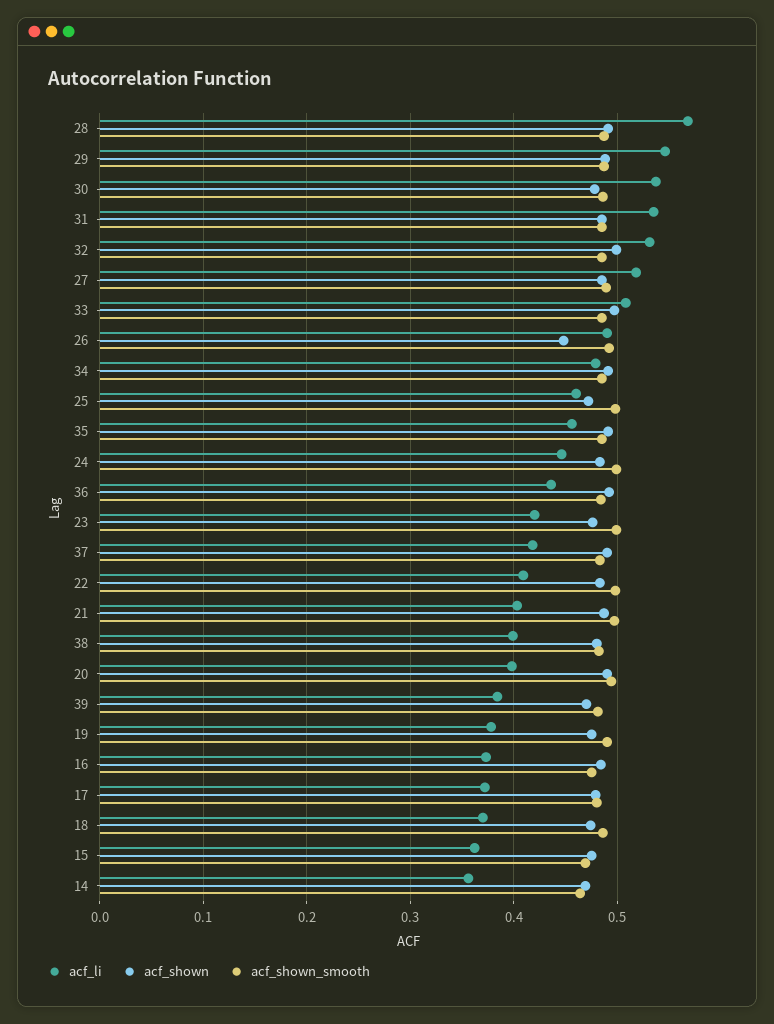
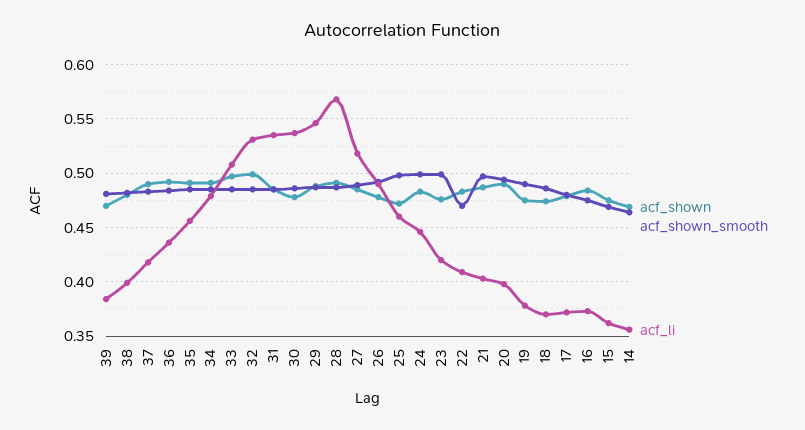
  {
    "acf_li": {
      "28": 0.57,
      "29": 0.55,
      "30": 0.54,
      "31": 0.54,
      "32": 0.53,
      "27": 0.52,
      "33": 0.51,
      "26": 0.49,
      "34": 0.48,
      "25": 0.46,
      "35": 0.46,
      "24": 0.45,
      "36": 0.44,
      "23": 0.42,
      "37": 0.42,
      "22": 0.41,
      "21": 0.4,
      "38": 0.4,
      "20": 0.4,
      "39": 0.38,
      "19": 0.38,
      "16": 0.37,
      "17": 0.37,
      "18": 0.37,
      "15": 0.36,
      "14": 0.36
    },
    "acf_shown": {
      "28": 0.49,
      "29": 0.49,
      "30": 0.48,
      "31": 0.49,
      "32": 0.5,
      "27": 0.49,
      "33": 0.5,
-     "26": 0.45,
+     "26": 0.48,
      "34": 0.49,
      "25": 0.47,
      "35": 0.49,
      "24": 0.48,
      "36": 0.49,
      "23": 0.48,
      "37": 0.49,
      "22": 0.48,
      "21": 0.49,
      "38": 0.48,
      "20": 0.49,
      "39": 0.47,
      "19": 0.48,
      "16": 0.48,
      "17": 0.48,
      "18": 0.47,
      "15": 0.48,
      "14": 0.47
    },
    "acf_shown_smooth": {
      "28": 0.49,
      "29": 0.49,
      "30": 0.49,
      "31": 0.49,
      "32": 0.49,
      "27": 0.49,
      "33": 0.49,
      "26": 0.49,
      "34": 0.49,
      "25": 0.5,
      "35": 0.49,
      "24": 0.5,
      "36": 0.48,
      "23": 0.5,
      "37": 0.48,
-     "22": 0.5,
+     "22": 0.47,
      "21": 0.5,
      "38": 0.48,
      "20": 0.49,
      "39": 0.48,
      "19": 0.49,
      "16": 0.48,
      "17": 0.48,
      "18": 0.49,
      "15": 0.47,
      "14": 0.46
    }
  }

